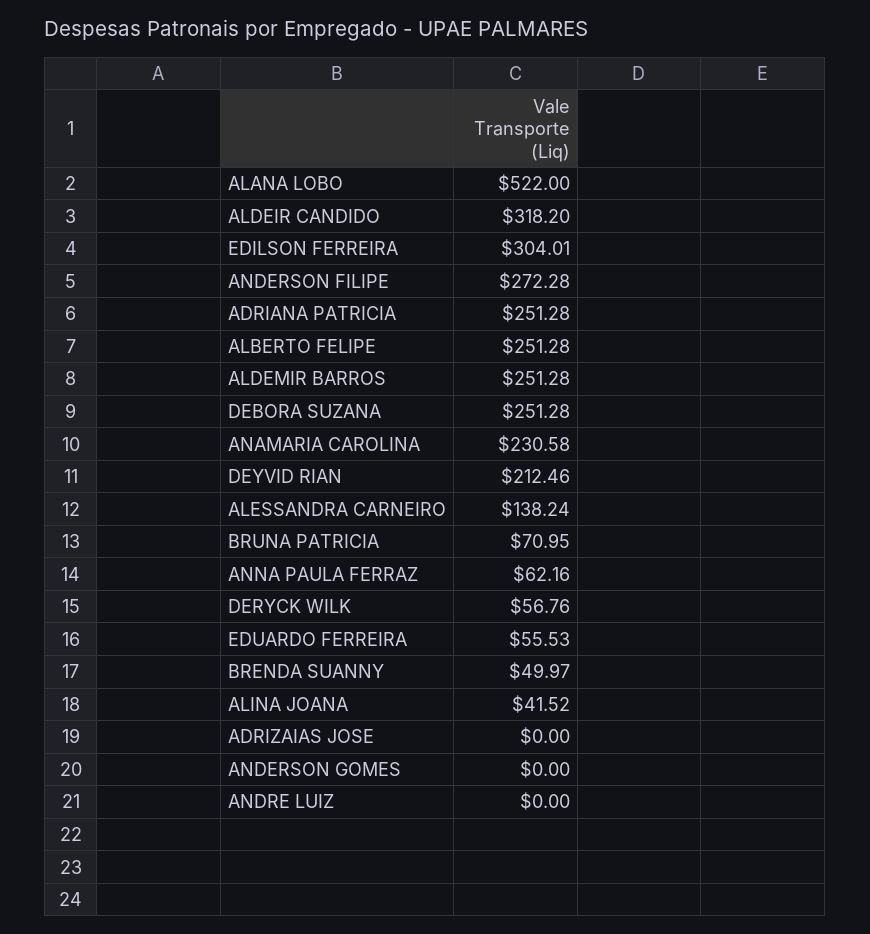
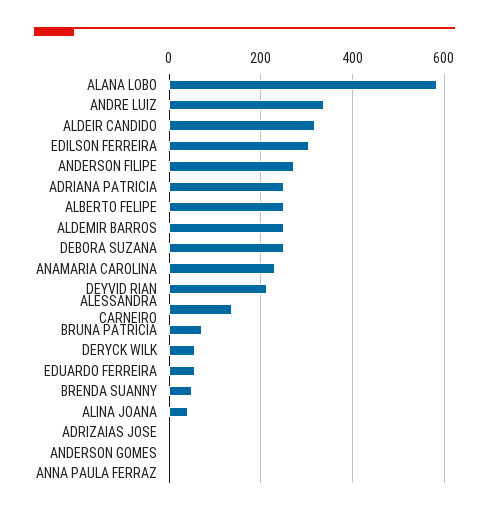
  {
-   "ALANA LOBO": 522,
+   "ALANA LOBO": 580,
    "ALDEIR CANDIDO": 318.2,
    "EDILSON FERREIRA": 304.01,
    "ANDERSON FILIPE": 272.28,
    "ADRIANA PATRICIA": 251.28,
    "ALBERTO FELIPE": 251.28,
    "ALDEMIR BARROS": 251.28,
    "DEBORA SUZANA": 251.28,
    "ANAMARIA CAROLINA": 230.58,
    "DEYVID RIAN": 212.46,
    "ALESSANDRA CARNEIRO": 138.24,
    "BRUNA PATRICIA": 70.95,
-   "ANNA PAULA FERRAZ": 62.16,
+   "ANNA PAULA FERRAZ": 0,
    "DERYCK WILK": 56.76,
    "EDUARDO FERREIRA": 55.53,
    "BRENDA SUANNY": 49.97,
    "ALINA JOANA": 41.52,
    "ADRIZAIAS JOSE": 0,
    "ANDERSON GOMES": 0,
-   "ANDRE LUIZ": 0
+   "ANDRE LUIZ": 340
  }

